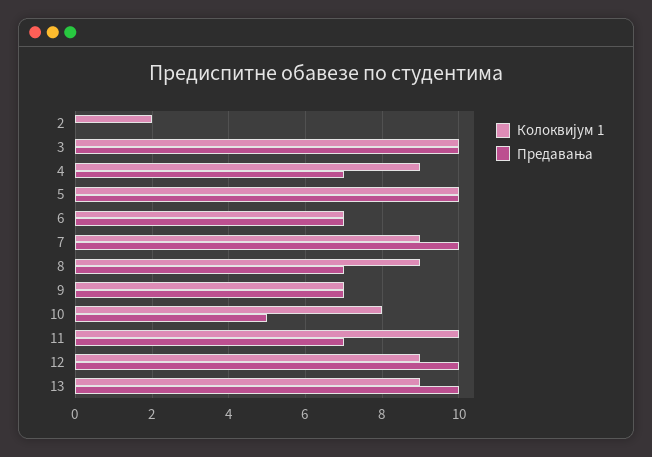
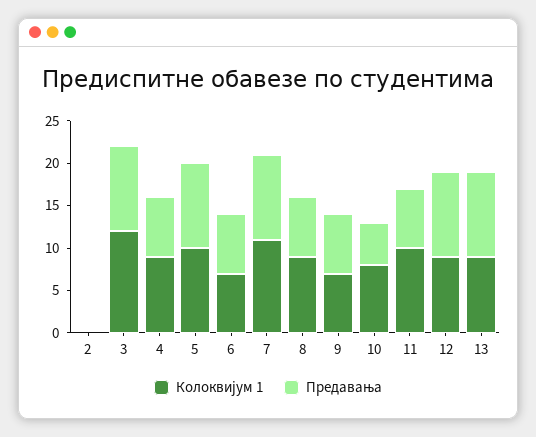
  {
    "Колоквијум 1": {
-     "2": 2,
+     "2": 0,
-     "3": 10,
+     "3": 12,
      "4": 9,
      "5": 10,
      "6": 7,
-     "7": 9,
+     "7": 11,
      "8": 9,
      "9": 7,
      "10": 8,
      "11": 10,
      "12": 9,
      "13": 9
    },
    "Предавања": {
      "2": 0,
      "3": 10,
      "4": 7,
      "5": 10,
      "6": 7,
      "7": 10,
      "8": 7,
      "9": 7,
      "10": 5,
      "11": 7,
      "12": 10,
      "13": 10
    }
  }

